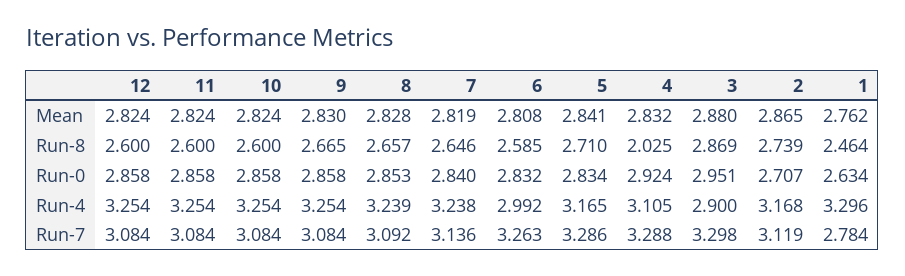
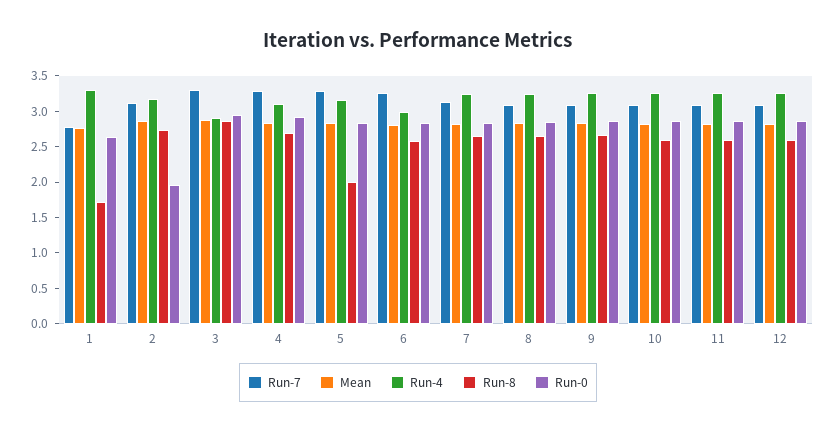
  {
    "Mean": {
      "12": 2.824,
      "11": 2.824,
      "10": 2.824,
      "9": 2.83,
      "8": 2.828,
      "7": 2.819,
      "6": 2.808,
      "5": 2.841,
      "4": 2.832,
      "3": 2.88,
      "2": 2.865,
      "1": 2.762
    },
    "Run-8": {
      "12": 2.6,
      "11": 2.6,
      "10": 2.6,
      "9": 2.665,
      "8": 2.657,
      "7": 2.646,
      "6": 2.585,
-     "5": 2.71,
+     "5": 2,
-     "4": 2.025,
+     "4": 2.75,
      "3": 2.869,
      "2": 2.739,
-     "1": 2.464
+     "1": 1.75
    },
    "Run-0": {
      "12": 2.858,
      "11": 2.858,
      "10": 2.858,
      "9": 2.858,
      "8": 2.853,
      "7": 2.84,
      "6": 2.832,
      "5": 2.834,
      "4": 2.924,
      "3": 2.951,
-     "2": 2.707,
+     "2": 2,
      "1": 2.634
    },
    "Run-4": {
      "12": 3.254,
      "11": 3.254,
      "10": 3.254,
      "9": 3.254,
      "8": 3.239,
      "7": 3.238,
      "6": 2.992,
      "5": 3.165,
      "4": 3.105,
      "3": 2.9,
      "2": 3.168,
      "1": 3.296
    },
    "Run-7": {
      "12": 3.084,
      "11": 3.084,
      "10": 3.084,
      "9": 3.084,
      "8": 3.092,
      "7": 3.136,
      "6": 3.263,
      "5": 3.286,
      "4": 3.288,
      "3": 3.298,
      "2": 3.119,
      "1": 2.784
    }
  }

